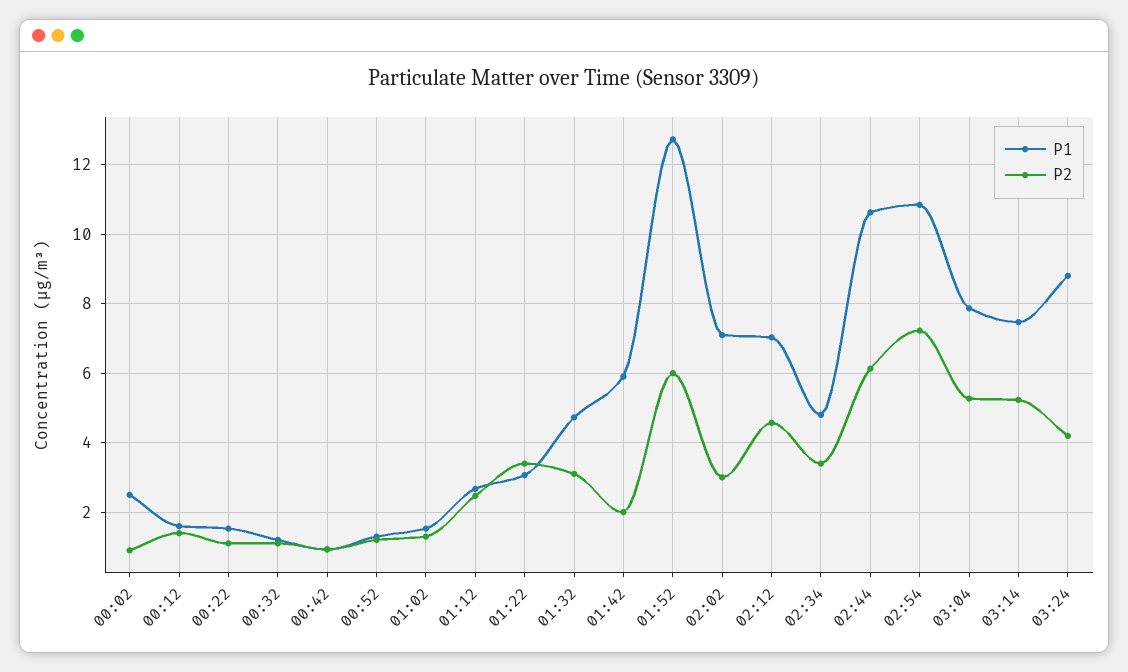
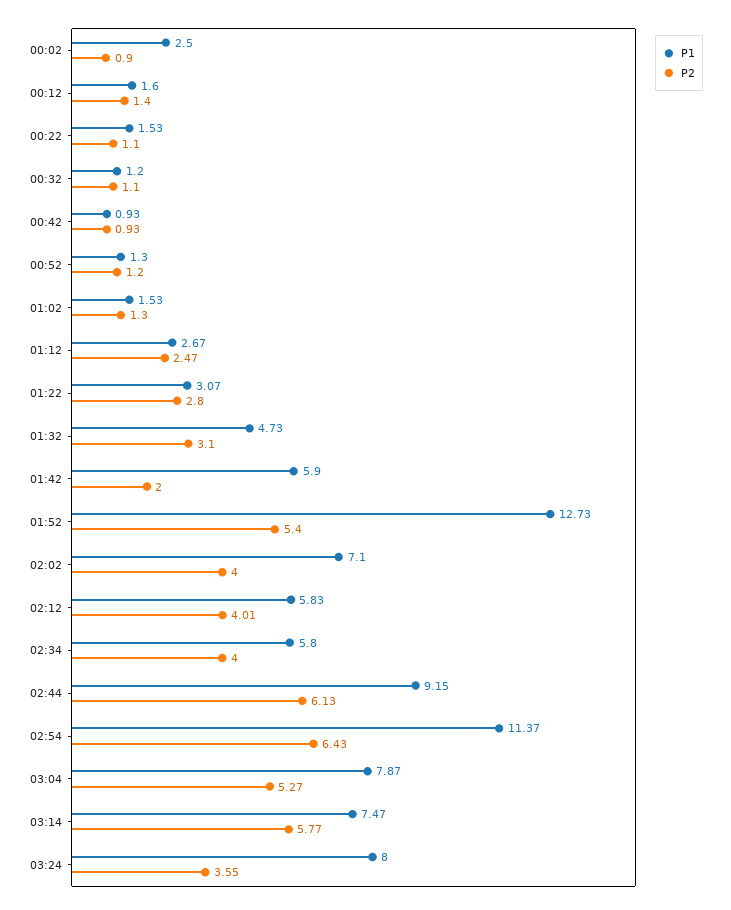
  {
    "P1": {
      "00:02": 2.5,
      "00:12": 1.6,
      "00:22": 1.53,
      "00:32": 1.2,
      "00:42": 0.93,
      "00:52": 1.3,
      "01:02": 1.53,
      "01:12": 2.67,
      "01:22": 3.07,
      "01:32": 4.73,
      "01:42": 5.9,
      "01:52": 12.73,
      "02:02": 7.1,
-     "02:12": 7,
+     "02:12": 5.83,
-     "02:34": 4.8,
+     "02:34": 5.8,
-     "02:44": 10.6,
+     "02:44": 9.15,
-     "02:54": 10.8,
+     "02:54": 11.37,
      "03:04": 7.87,
      "03:14": 7.47,
-     "03:24": 8.8
+     "03:24": 8
    },
    "P2": {
      "00:02": 0.9,
      "00:12": 1.4,
      "00:22": 1.1,
      "00:32": 1.1,
      "00:42": 0.93,
      "00:52": 1.2,
      "01:02": 1.3,
      "01:12": 2.47,
-     "01:22": 3.4,
+     "01:22": 2.8,
      "01:32": 3.1,
      "01:42": 2,
-     "01:52": 6,
+     "01:52": 5.4,
-     "02:02": 3,
+     "02:02": 4,
-     "02:12": 4.6,
+     "02:12": 4.01,
-     "02:34": 3.4,
+     "02:34": 4,
      "02:44": 6.13,
-     "02:54": 7.2,
+     "02:54": 6.43,
      "03:04": 5.27,
-     "03:14": 5.2,
+     "03:14": 5.77,
-     "03:24": 4.2
+     "03:24": 3.55
    }
  }

